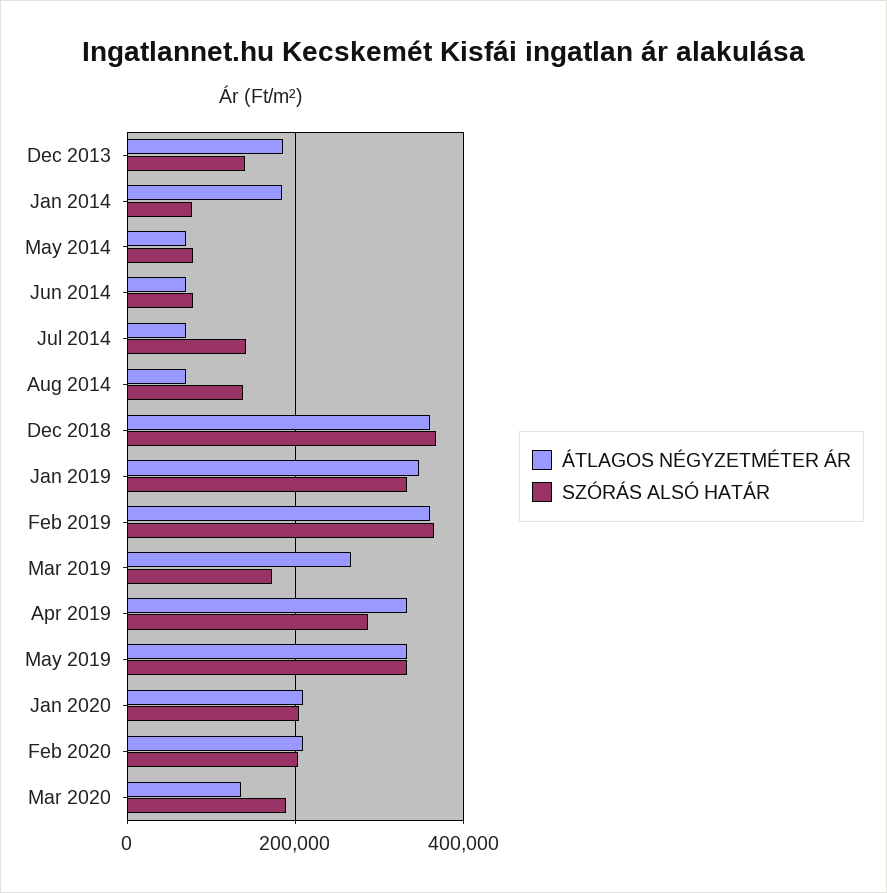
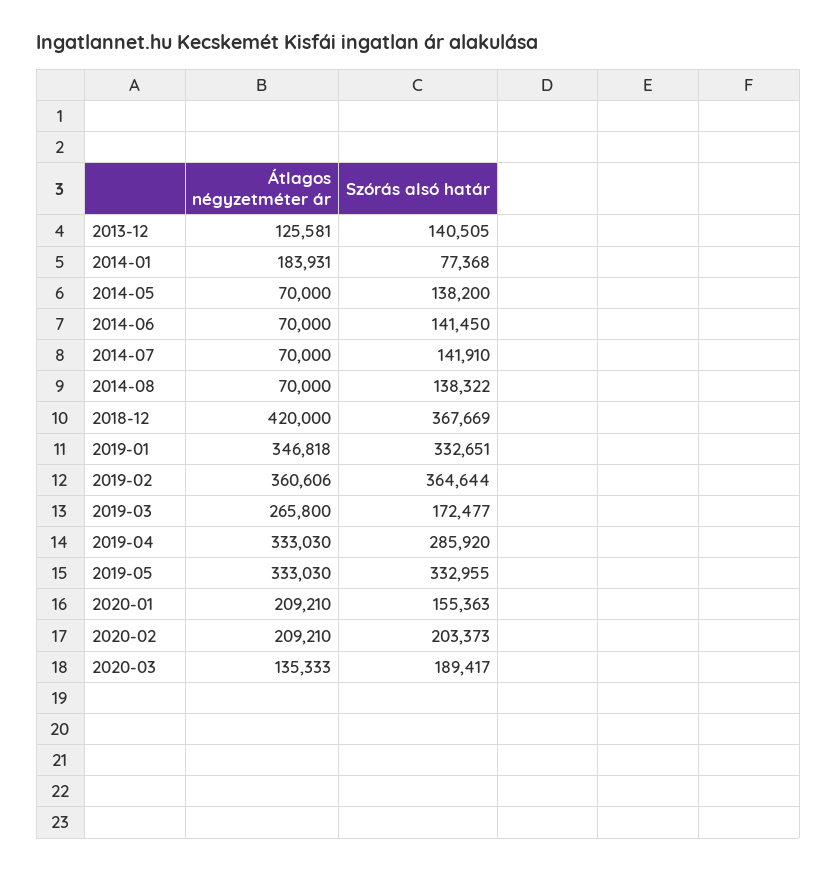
  {
    "ÁTLAGOS NÉGYZETMÉTER ÁR": {
-     "Dec 2013": 180000,
+     "Dec 2013": 125581,
      "Jan 2014": 183931,
      "May 2014": 70000,
      "Jun 2014": 70000,
      "Jul 2014": 70000,
      "Aug 2014": 70000,
-     "Dec 2018": 360000,
+     "Dec 2018": 420000,
      "Jan 2019": 346818,
      "Feb 2019": 360606,
      "Mar 2019": 265800,
      "Apr 2019": 333030,
      "May 2019": 333030,
      "Jan 2020": 209210,
      "Feb 2020": 209210,
      "Mar 2020": 135333
    },
    "SZÓRÁS ALSÓ HATÁR": {
      "Dec 2013": 140505,
      "Jan 2014": 77368,
-     "May 2014": 80000,
+     "May 2014": 138200,
-     "Jun 2014": 80000,
+     "Jun 2014": 141450,
      "Jul 2014": 141910,
      "Aug 2014": 138322,
      "Dec 2018": 367669,
      "Jan 2019": 332651,
      "Feb 2019": 364644,
      "Mar 2019": 172477,
      "Apr 2019": 285920,
      "May 2019": 332955,
-     "Jan 2020": 200000,
+     "Jan 2020": 155363,
      "Feb 2020": 203373,
      "Mar 2020": 189417
    }
  }

